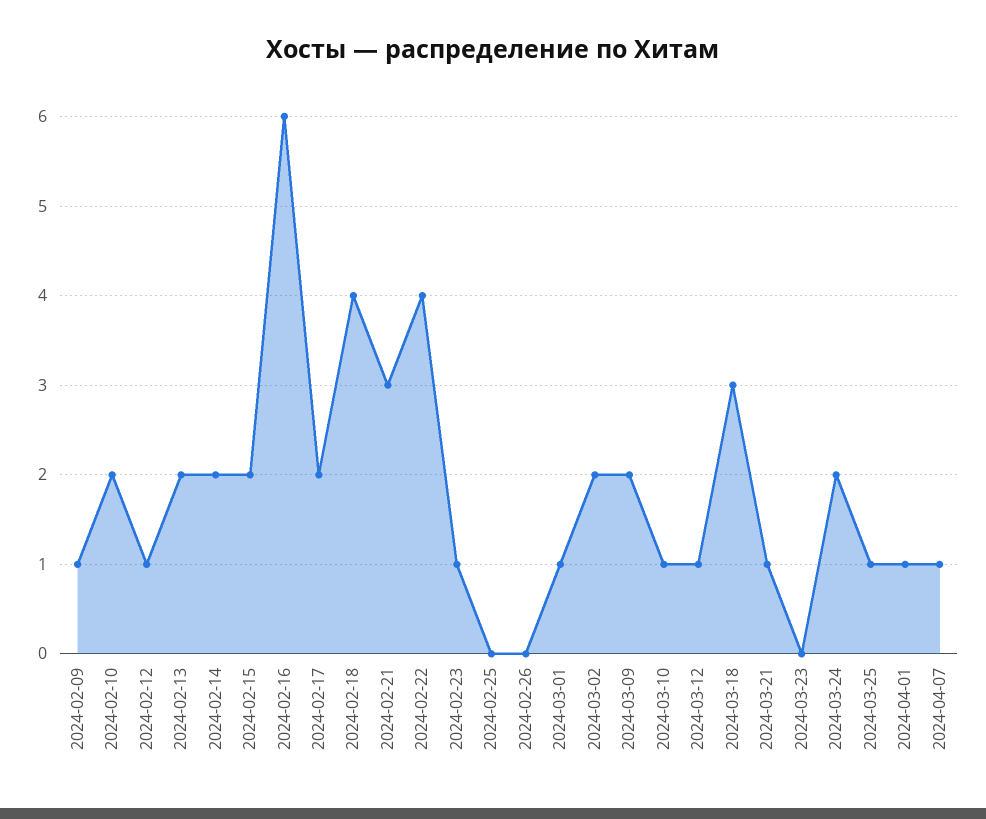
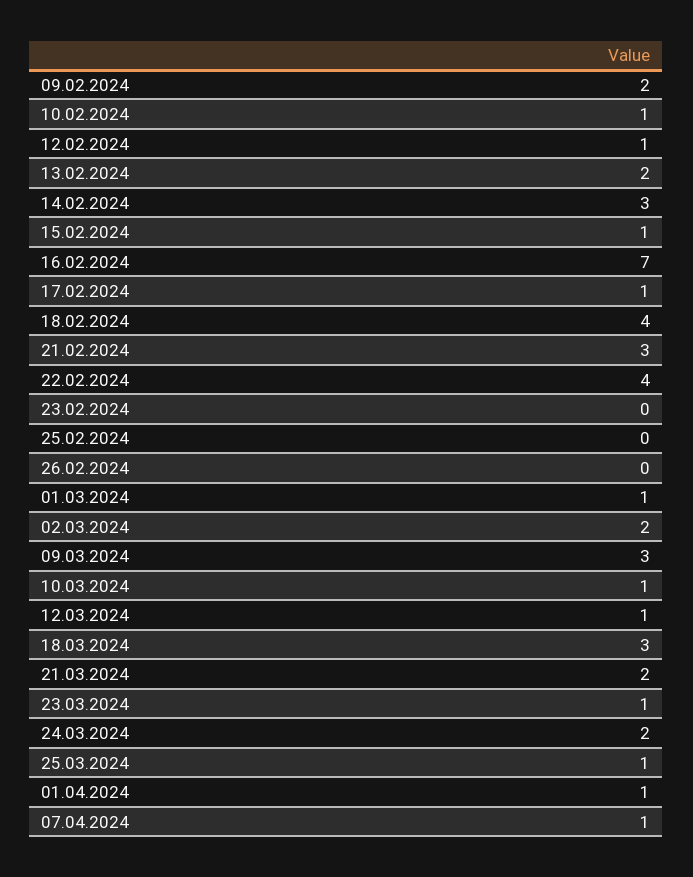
  {
-   "2024-02-09": 1,
+   "2024-02-09": 2,
-   "2024-02-10": 2,
+   "2024-02-10": 1,
    "2024-02-12": 1,
    "2024-02-13": 2,
-   "2024-02-14": 2,
+   "2024-02-14": 3,
-   "2024-02-15": 2,
+   "2024-02-15": 1,
-   "2024-02-16": 6,
+   "2024-02-16": 7,
-   "2024-02-17": 2,
+   "2024-02-17": 1,
    "2024-02-18": 4,
    "2024-02-21": 3,
    "2024-02-22": 4,
-   "2024-02-23": 1,
+   "2024-02-23": 0,
    "2024-02-25": 0,
    "2024-02-26": 0,
    "2024-03-01": 1,
    "2024-03-02": 2,
-   "2024-03-09": 2,
+   "2024-03-09": 3,
    "2024-03-10": 1,
    "2024-03-12": 1,
    "2024-03-18": 3,
-   "2024-03-21": 1,
+   "2024-03-21": 2,
-   "2024-03-23": 0,
+   "2024-03-23": 1,
    "2024-03-24": 2,
    "2024-03-25": 1,
    "2024-04-01": 1,
    "2024-04-07": 1
  }

